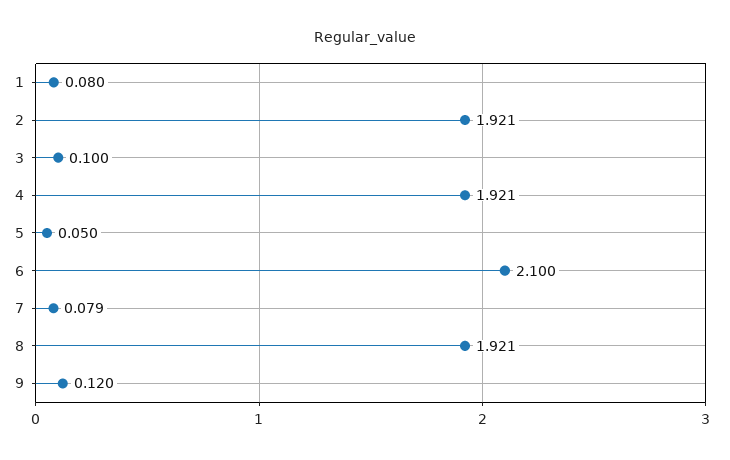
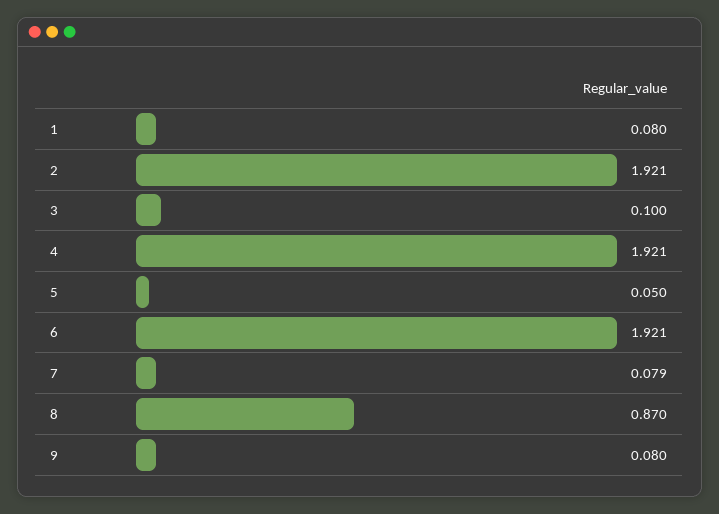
  {
    "1": 0.08,
    "2": 1.921,
    "3": 0.1,
    "4": 1.921,
    "5": 0.05,
-   "6": 2.1,
+   "6": 1.921,
    "7": 0.079,
-   "8": 1.921,
+   "8": 0.87,
-   "9": 0.12
+   "9": 0.08
  }

